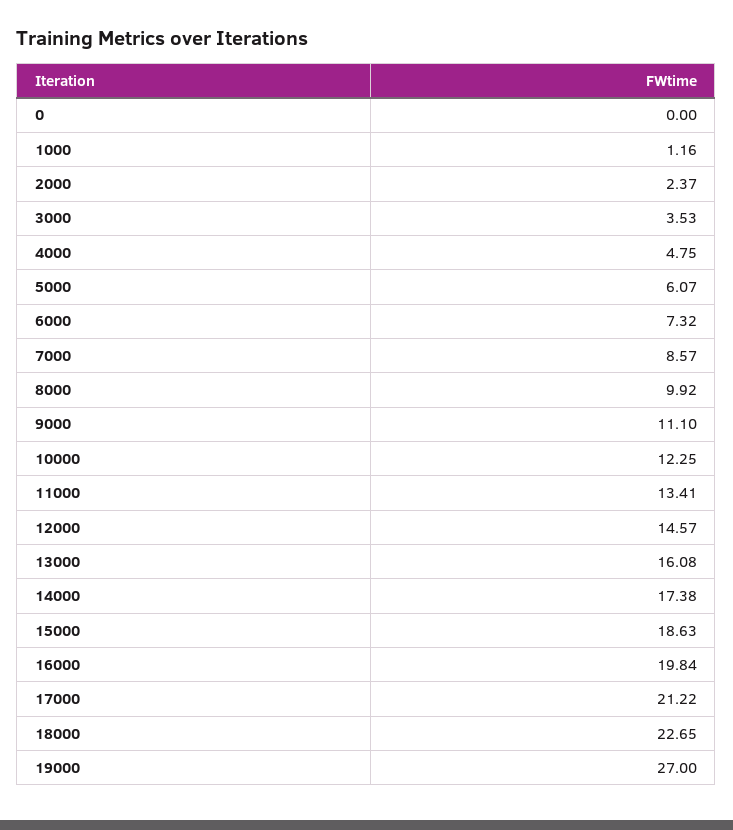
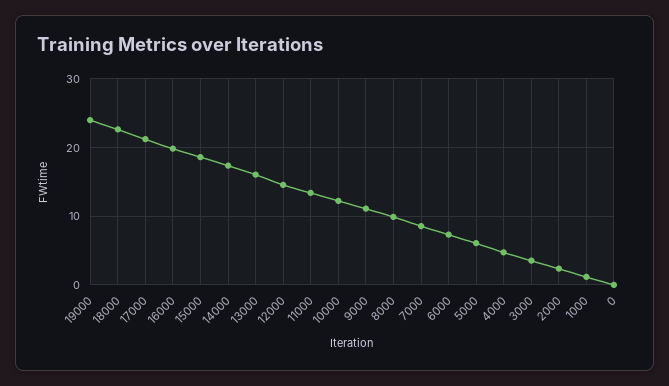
  {
    "0": 0,
    "1000": 1.16,
    "2000": 2.37,
    "3000": 3.53,
    "4000": 4.75,
    "5000": 6.07,
    "6000": 7.32,
    "7000": 8.57,
    "8000": 9.92,
    "9000": 11.1,
    "10000": 12.25,
    "11000": 13.41,
    "12000": 14.57,
    "13000": 16.08,
    "14000": 17.38,
    "15000": 18.63,
    "16000": 19.84,
    "17000": 21.22,
    "18000": 22.65,
-   "19000": 27
+   "19000": 24
  }

